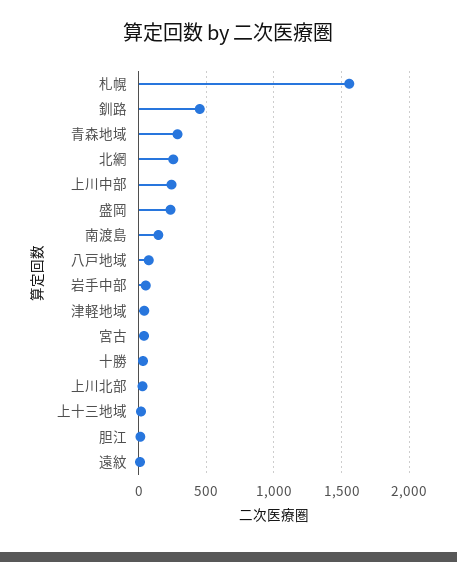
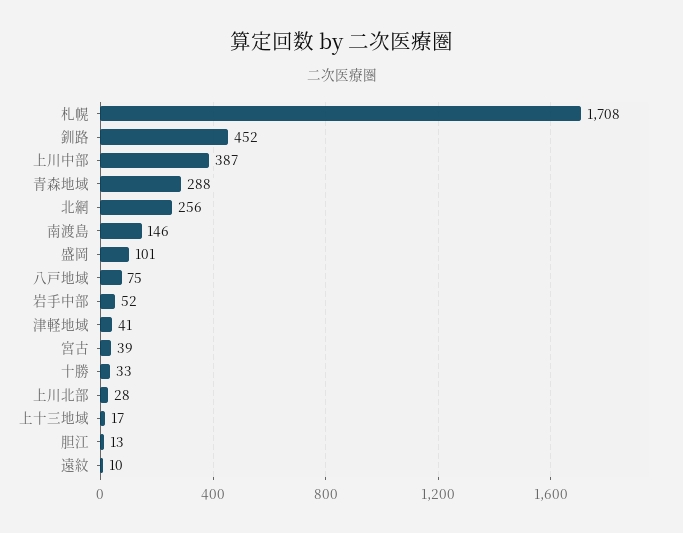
  {
-   "札幌": 1550,
+   "札幌": 1708,
    "釧路": 452,
    "青森地域": 288,
    "北網": 256,
-   "上川中部": 250,
+   "上川中部": 387,
-   "盛岡": 250,
+   "盛岡": 101,
    "南渡島": 146,
    "八戸地域": 75,
    "岩手中部": 52,
    "津軽地域": 41,
    "宮古": 39,
    "十勝": 33,
    "上川北部": 28,
    "上十三地域": 17,
    "胆江": 13,
    "遠紋": 10
  }

